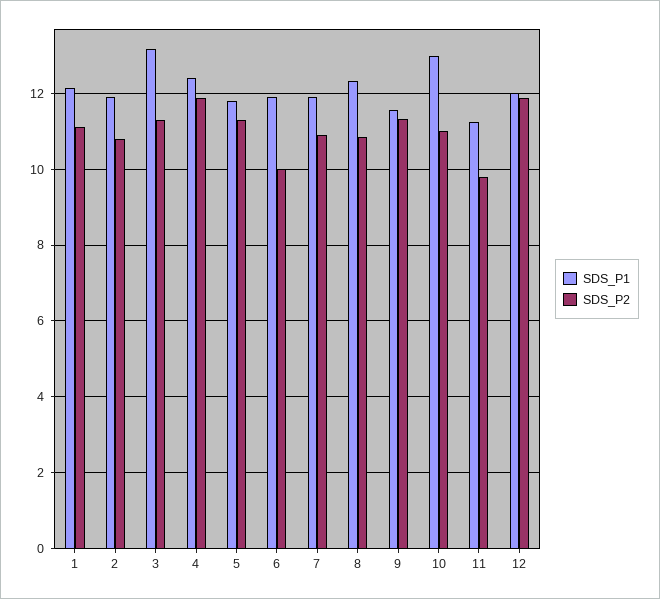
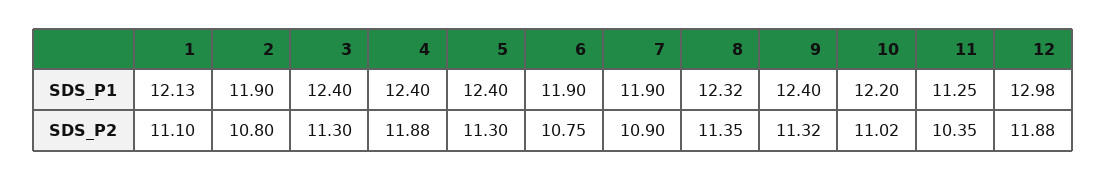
  {
    "SDS_P1": {
      "1": 12.13,
      "2": 11.9,
-     "3": 13.2,
+     "3": 12.4,
      "4": 12.4,
-     "5": 11.8,
+     "5": 12.4,
      "6": 11.9,
      "7": 11.9,
      "8": 12.32,
-     "9": 11.6,
+     "9": 12.4,
-     "10": 13,
+     "10": 12.2,
      "11": 11.25,
-     "12": 12
+     "12": 12.98
    },
    "SDS_P2": {
      "1": 11.1,
      "2": 10.8,
      "3": 11.3,
      "4": 11.88,
      "5": 11.3,
-     "6": 10,
+     "6": 10.75,
      "7": 10.9,
-     "8": 10.8,
+     "8": 11.35,
      "9": 11.32,
      "10": 11.02,
-     "11": 9.8,
+     "11": 10.35,
      "12": 11.88
    }
  }

